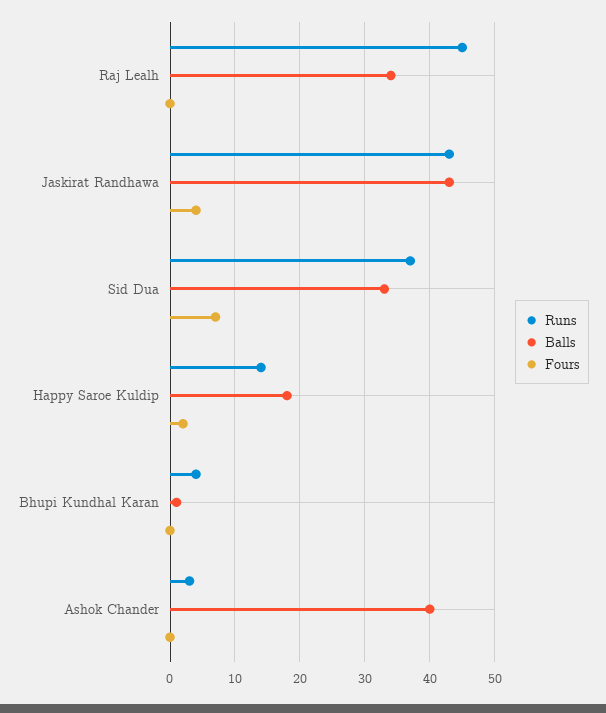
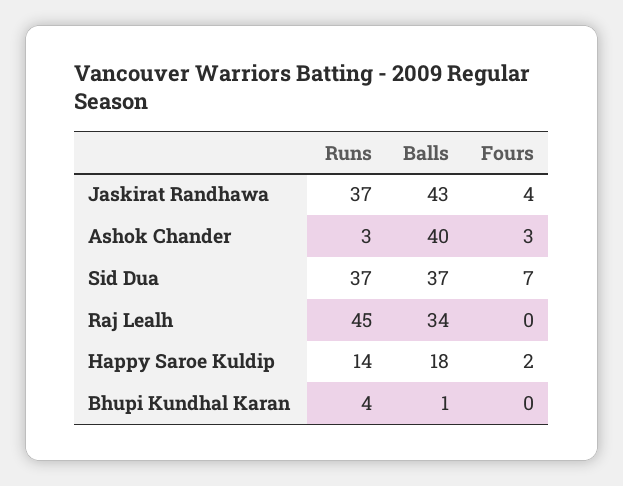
  {
    "Runs": {
      "Raj Lealh": 45,
-     "Jaskirat Randhawa": 43,
+     "Jaskirat Randhawa": 37,
      "Sid Dua": 37,
      "Happy Saroe Kuldip": 14,
      "Bhupi Kundhal Karan": 4,
      "Ashok Chander": 3
    },
    "Balls": {
      "Raj Lealh": 34,
      "Jaskirat Randhawa": 43,
-     "Sid Dua": 33,
+     "Sid Dua": 37,
      "Happy Saroe Kuldip": 18,
      "Bhupi Kundhal Karan": 1,
      "Ashok Chander": 40
    },
    "Fours": {
      "Raj Lealh": 0,
      "Jaskirat Randhawa": 4,
      "Sid Dua": 7,
      "Happy Saroe Kuldip": 2,
      "Bhupi Kundhal Karan": 0,
-     "Ashok Chander": 0
+     "Ashok Chander": 3
    }
  }

